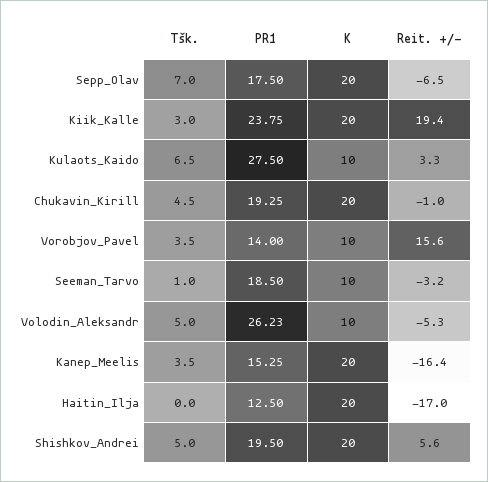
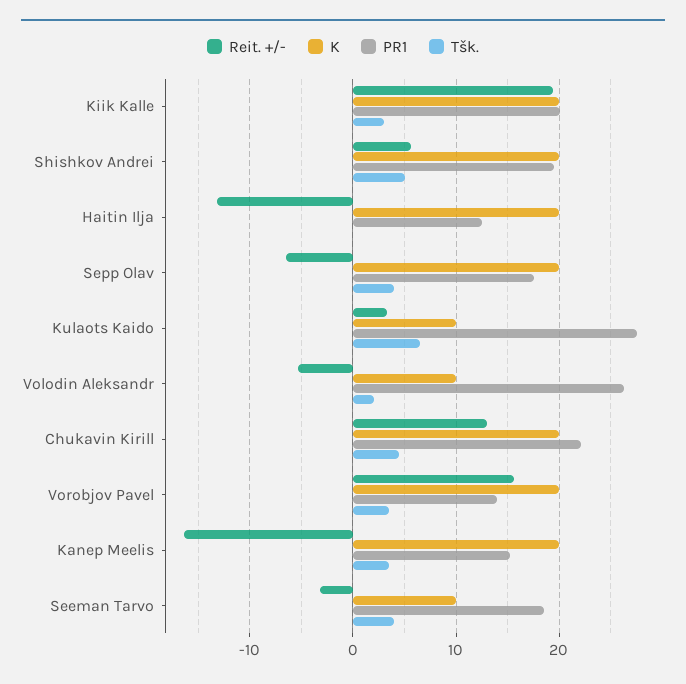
  {
    "Tšk.": {
-     "Sepp_Olav": 7,
+     "Sepp_Olav": 4,
      "Kiik_Kalle": 3,
      "Kulaots_Kaido": 6.5,
      "Chukavin_Kirill": 4.5,
      "Vorobjov_Pavel": 3.5,
-     "Seeman_Tarvo": 1,
+     "Seeman_Tarvo": 4,
-     "Volodin_Aleksandr": 5,
+     "Volodin_Aleksandr": 2,
      "Kanep_Meelis": 3.5,
      "Haitin_Ilja": 0,
      "Shishkov_Andrei": 5
    },
    "PR1": {
      "Sepp_Olav": 17.5,
-     "Kiik_Kalle": 23.75,
+     "Kiik_Kalle": 20,
      "Kulaots_Kaido": 27.5,
-     "Chukavin_Kirill": 19.25,
+     "Chukavin_Kirill": 22,
      "Vorobjov_Pavel": 14,
      "Seeman_Tarvo": 18.5,
      "Volodin_Aleksandr": 26.23,
      "Kanep_Meelis": 15.25,
      "Haitin_Ilja": 12.5,
      "Shishkov_Andrei": 19.5
    },
    "K": {
      "Sepp_Olav": 20,
      "Kiik_Kalle": 20,
      "Kulaots_Kaido": 10,
      "Chukavin_Kirill": 20,
-     "Vorobjov_Pavel": 10,
+     "Vorobjov_Pavel": 20,
      "Seeman_Tarvo": 10,
      "Volodin_Aleksandr": 10,
      "Kanep_Meelis": 20,
      "Haitin_Ilja": 20,
      "Shishkov_Andrei": 20
    },
    "Reit. +/-": {
      "Sepp_Olav": -6.5,
      "Kiik_Kalle": 19.4,
      "Kulaots_Kaido": 3.3,
-     "Chukavin_Kirill": -1,
+     "Chukavin_Kirill": 13,
      "Vorobjov_Pavel": 15.6,
      "Seeman_Tarvo": -3.2,
      "Volodin_Aleksandr": -5.3,
      "Kanep_Meelis": -16.4,
-     "Haitin_Ilja": -17,
+     "Haitin_Ilja": -13,
      "Shishkov_Andrei": 5.6
    }
  }

